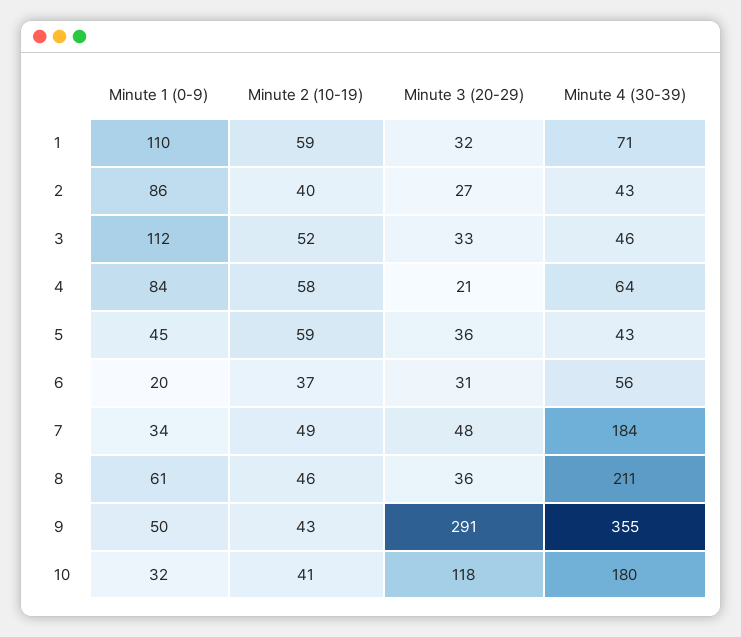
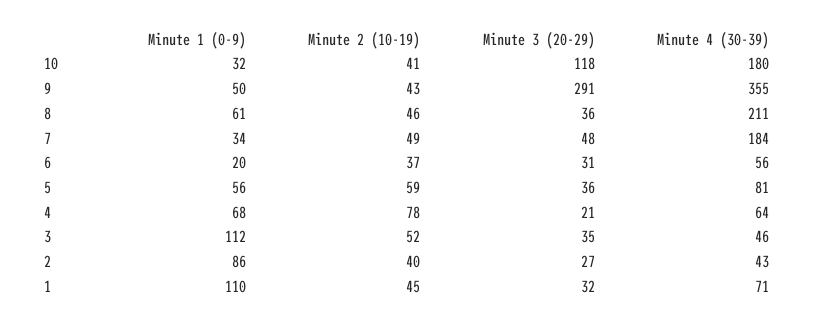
  {
    "Minute 1 (0-9)": {
      "1": 110,
      "2": 86,
      "3": 112,
-     "4": 84,
+     "4": 68,
-     "5": 45,
+     "5": 56,
      "6": 20,
      "7": 34,
      "8": 61,
      "9": 50,
      "10": 32
    },
    "Minute 2 (10-19)": {
-     "1": 59,
+     "1": 45,
      "2": 40,
      "3": 52,
-     "4": 58,
+     "4": 78,
      "5": 59,
      "6": 37,
      "7": 49,
      "8": 46,
      "9": 43,
      "10": 41
    },
    "Minute 3 (20-29)": {
      "1": 32,
      "2": 27,
-     "3": 33,
+     "3": 35,
      "4": 21,
      "5": 36,
      "6": 31,
      "7": 48,
      "8": 36,
      "9": 291,
      "10": 118
    },
    "Minute 4 (30-39)": {
      "1": 71,
      "2": 43,
      "3": 46,
      "4": 64,
-     "5": 43,
+     "5": 81,
      "6": 56,
      "7": 184,
      "8": 211,
      "9": 355,
      "10": 180
    }
  }

